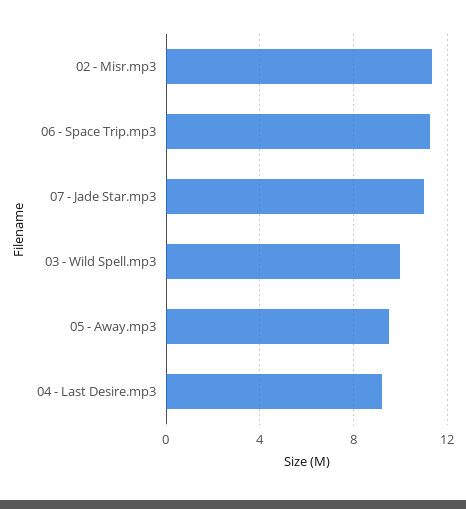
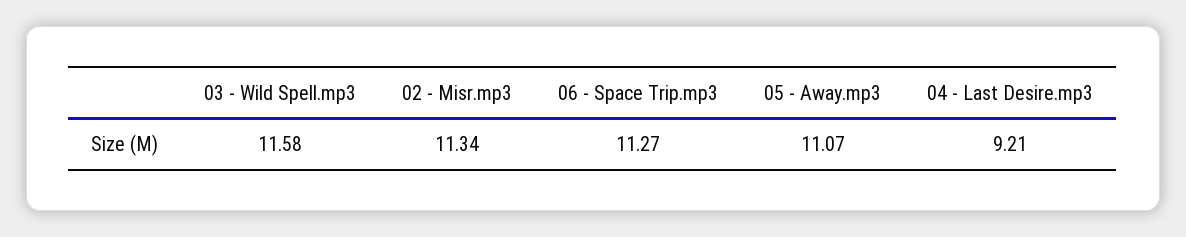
  {
    "02 - Misr.mp3": 11.34,
    "06 - Space Trip.mp3": 11.27,
-   "07 - Jade Star.mp3": 11,
-   "03 - Wild Spell.mp3": 10,
+   "03 - Wild Spell.mp3": 11.58,
-   "05 - Away.mp3": 9.5,
+   "05 - Away.mp3": 11.07,
    "04 - Last Desire.mp3": 9.21
  }

